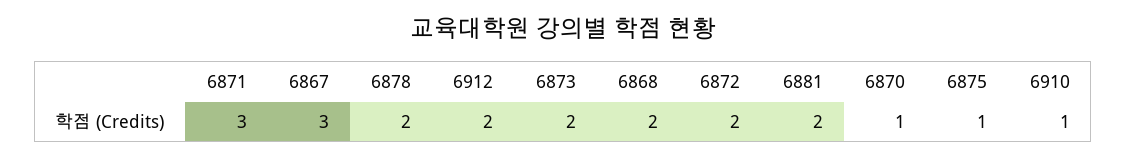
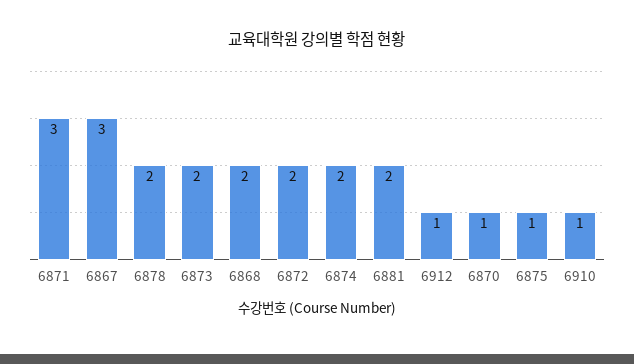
  {
    "6871": 3,
    "6867": 3,
    "6878": 2,
-   "6912": 2,
+   "6912": 1,
    "6873": 2,
    "6868": 2,
    "6872": 2,
    "6881": 2,
    "6870": 1,
    "6875": 1,
-   "6910": 1
+   "6910": 1,
+   "6874": 2
  }

